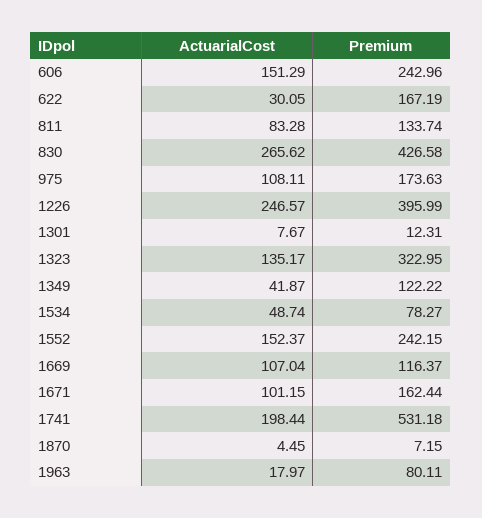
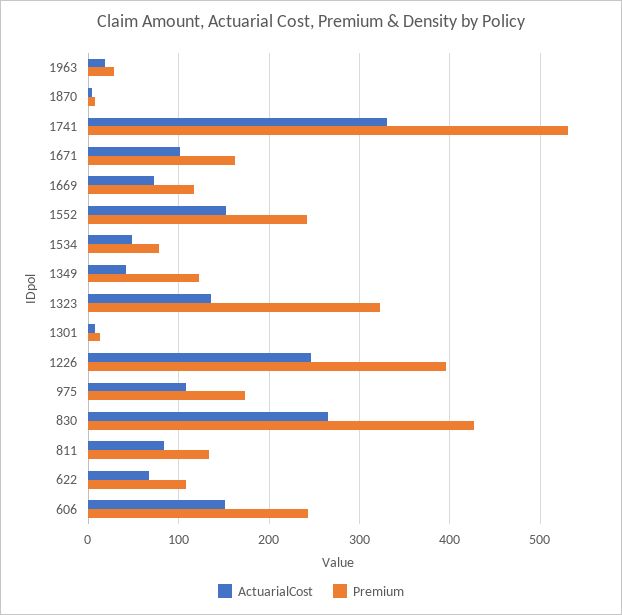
  {
    "ActuarialCost": {
      "606": 151.29,
-     "622": 30.05,
+     "622": 70,
      "811": 83.28,
      "830": 265.62,
      "975": 108.11,
      "1226": 246.57,
      "1301": 7.67,
      "1323": 135.17,
      "1349": 41.87,
      "1534": 48.74,
      "1552": 152.37,
-     "1669": 107.04,
+     "1669": 70,
      "1671": 101.15,
-     "1741": 198.44,
+     "1741": 330,
      "1870": 4.45,
      "1963": 17.97
    },
    "Premium": {
      "606": 242.96,
-     "622": 167.19,
+     "622": 110,
      "811": 133.74,
      "830": 426.58,
      "975": 173.63,
      "1226": 395.99,
      "1301": 12.31,
      "1323": 322.95,
      "1349": 122.22,
      "1534": 78.27,
      "1552": 242.15,
      "1669": 116.37,
      "1671": 162.44,
      "1741": 531.18,
      "1870": 7.15,
-     "1963": 80.11
+     "1963": 30
    }
  }

